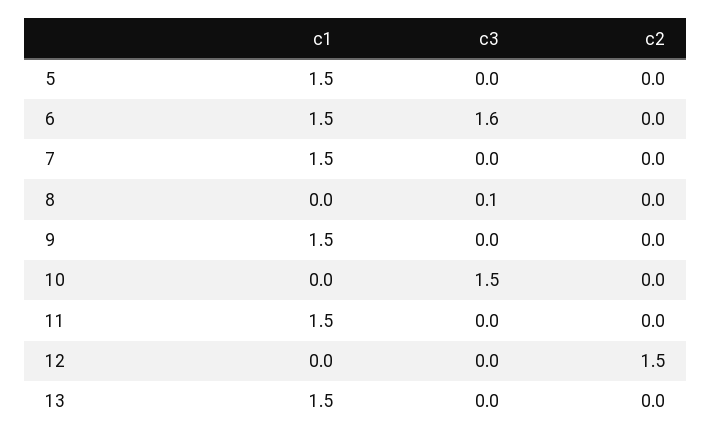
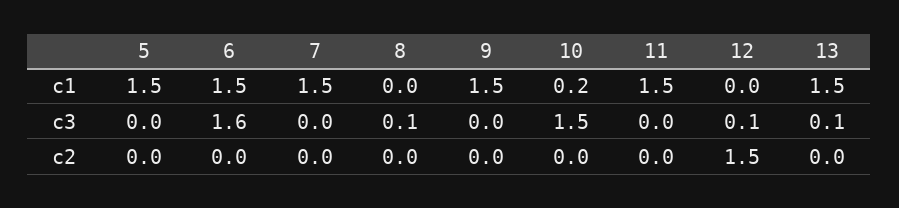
  {
    "c1": {
      "5": 1.5,
      "6": 1.5,
      "7": 1.5,
      "8": 0,
      "9": 1.5,
-     "10": 0,
+     "10": 0.2,
      "11": 1.5,
      "12": 0,
      "13": 1.5
    },
    "c3": {
      "5": 0,
      "6": 1.6,
      "7": 0,
      "8": 0.1,
      "9": 0,
      "10": 1.5,
      "11": 0,
-     "12": 0,
+     "12": 0.1,
-     "13": 0
+     "13": 0.1
    },
    "c2": {
      "5": 0,
      "6": 0,
      "7": 0,
      "8": 0,
      "9": 0,
      "10": 0,
      "11": 0,
      "12": 1.5,
      "13": 0
    }
  }

